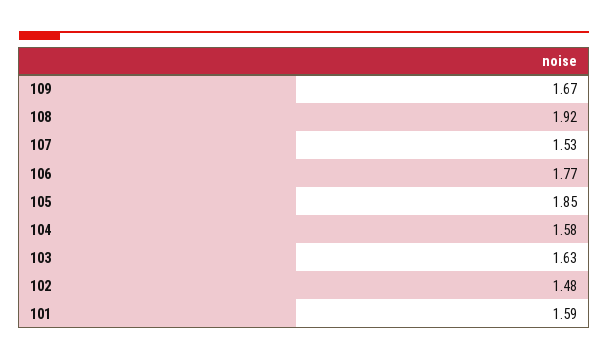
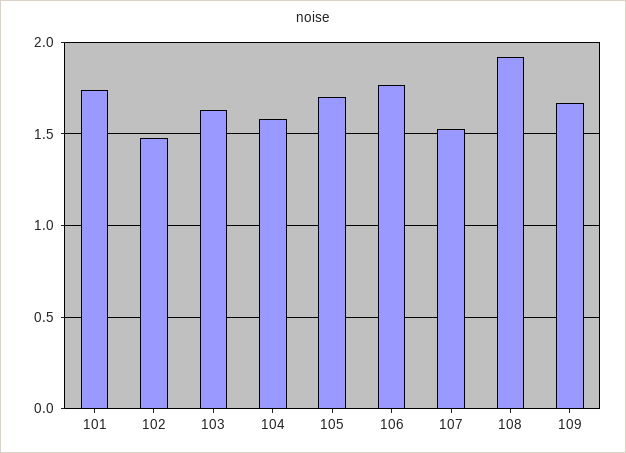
  {
    "109": 1.67,
    "108": 1.92,
    "107": 1.53,
    "106": 1.77,
-   "105": 1.85,
+   "105": 1.7,
    "104": 1.58,
    "103": 1.63,
    "102": 1.48,
-   "101": 1.59
+   "101": 1.75
  }

